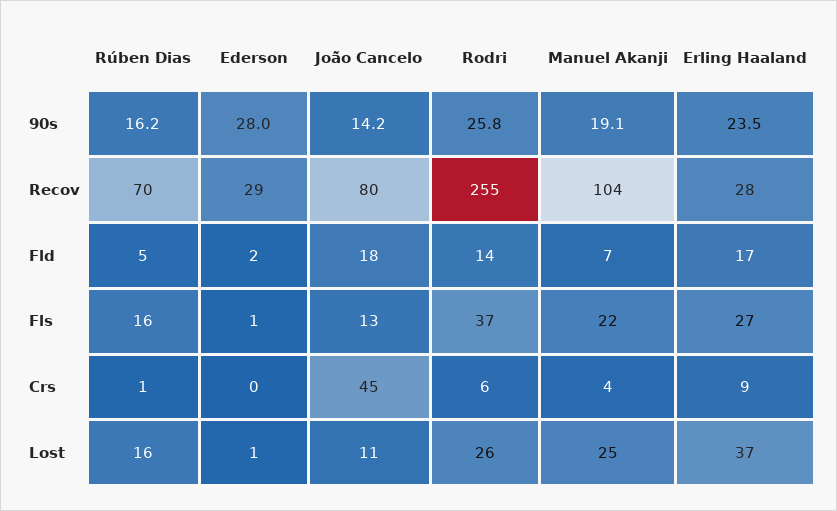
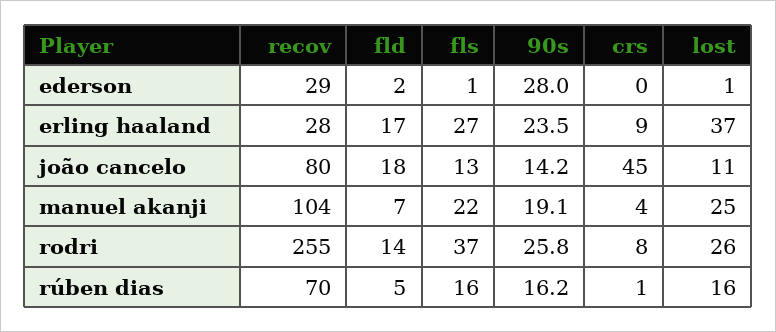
  {
    "Rúben Dias": {
      "90s": 16.2,
      "Recov": 70,
      "Fld": 5,
      "Fls": 16,
      "Crs": 1,
      "Lost": 16
    },
    "Ederson": {
      "90s": 28,
      "Recov": 29,
      "Fld": 2,
      "Fls": 1,
      "Crs": 0,
      "Lost": 1
    },
    "João Cancelo": {
      "90s": 14.2,
      "Recov": 80,
      "Fld": 18,
      "Fls": 13,
      "Crs": 45,
      "Lost": 11
    },
    "Rodri": {
      "90s": 25.8,
      "Recov": 255,
      "Fld": 14,
      "Fls": 37,
-     "Crs": 6,
+     "Crs": 8,
      "Lost": 26
    },
    "Manuel Akanji": {
      "90s": 19.1,
      "Recov": 104,
      "Fld": 7,
      "Fls": 22,
      "Crs": 4,
      "Lost": 25
    },
    "Erling Haaland": {
      "90s": 23.5,
      "Recov": 28,
      "Fld": 17,
      "Fls": 27,
      "Crs": 9,
      "Lost": 37
    }
  }

